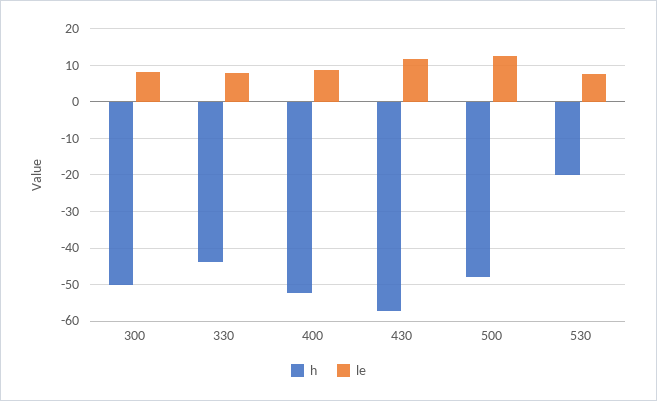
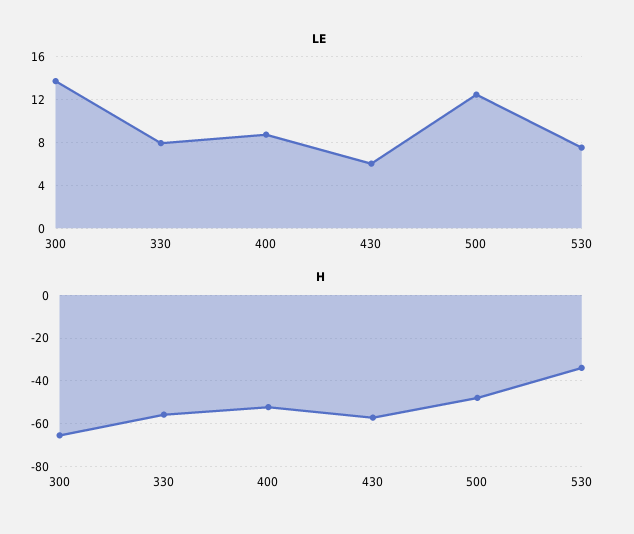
  {
    "h": {
-     "300": -50,
+     "300": -65,
-     "330": -44,
+     "330": -55,
      "400": -52,
      "430": -58,
      "500": -48,
-     "530": -20
+     "530": -35
    },
    "le": {
-     "300": 8,
+     "300": 14,
      "330": 8,
      "400": 9,
-     "430": 12,
+     "430": 6,
      "500": 12,
      "530": 8
    }
  }

